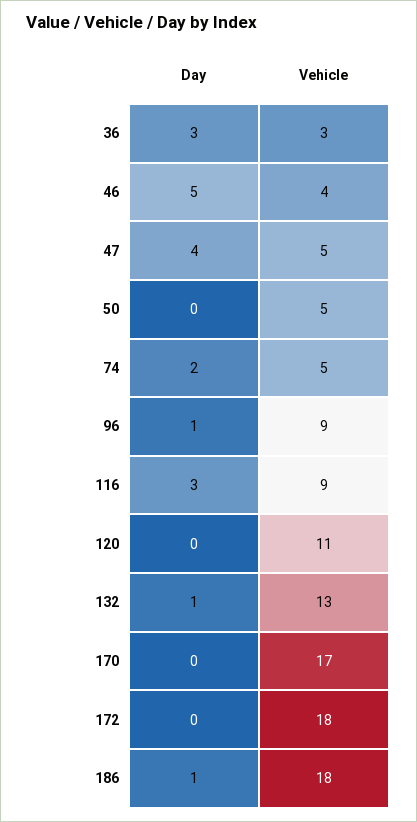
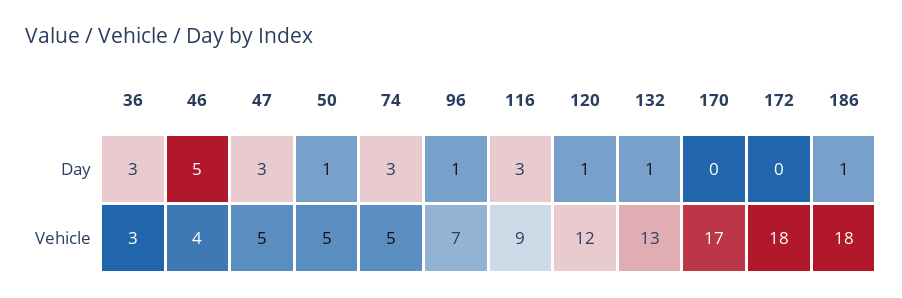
  {
    "Day": {
      "36": 3,
      "46": 5,
-     "47": 4,
+     "47": 3,
-     "50": 0,
+     "50": 1,
-     "74": 2,
+     "74": 3,
      "96": 1,
      "116": 3,
-     "120": 0,
+     "120": 1,
      "132": 1,
      "170": 0,
      "172": 0,
      "186": 1
    },
    "Vehicle": {
      "36": 3,
      "46": 4,
      "47": 5,
      "50": 5,
      "74": 5,
-     "96": 9,
+     "96": 7,
      "116": 9,
-     "120": 11,
+     "120": 12,
      "132": 13,
      "170": 17,
      "172": 18,
      "186": 18
    }
  }

